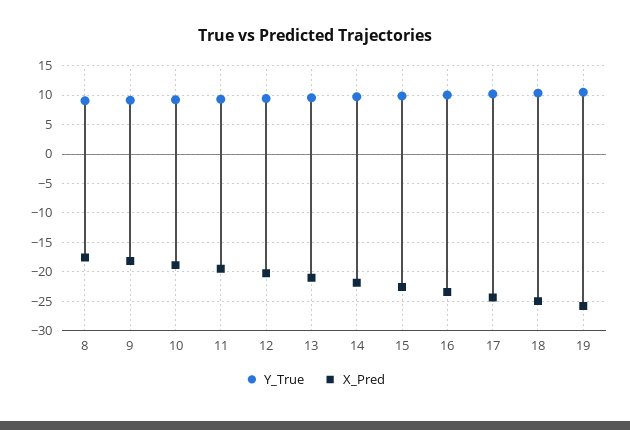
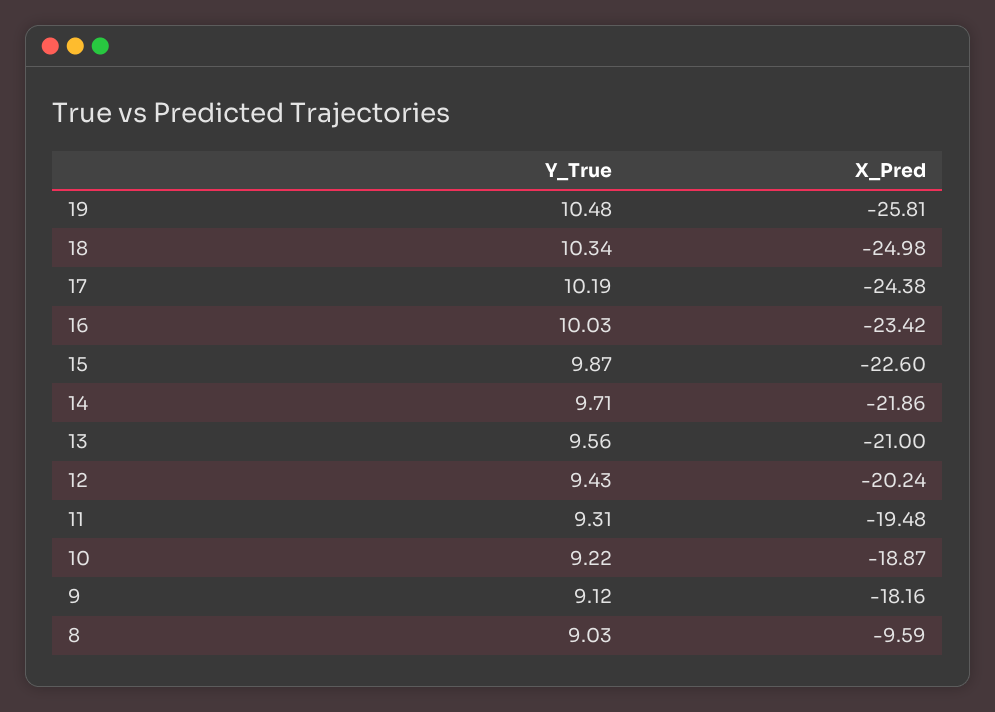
  {
    "Y_True": {
      "8": 9.03,
      "9": 9.12,
      "10": 9.22,
      "11": 9.31,
      "12": 9.43,
      "13": 9.56,
      "14": 9.71,
      "15": 9.87,
      "16": 10.03,
      "17": 10.19,
      "18": 10.34,
      "19": 10.48
    },
    "X_Pred": {
-     "8": -17.5,
+     "8": -9.59,
      "9": -18.16,
      "10": -18.87,
      "11": -19.48,
      "12": -20.24,
      "13": -21,
      "14": -21.86,
      "15": -22.6,
      "16": -23.42,
      "17": -24.38,
      "18": -24.98,
      "19": -25.81
    }
  }

